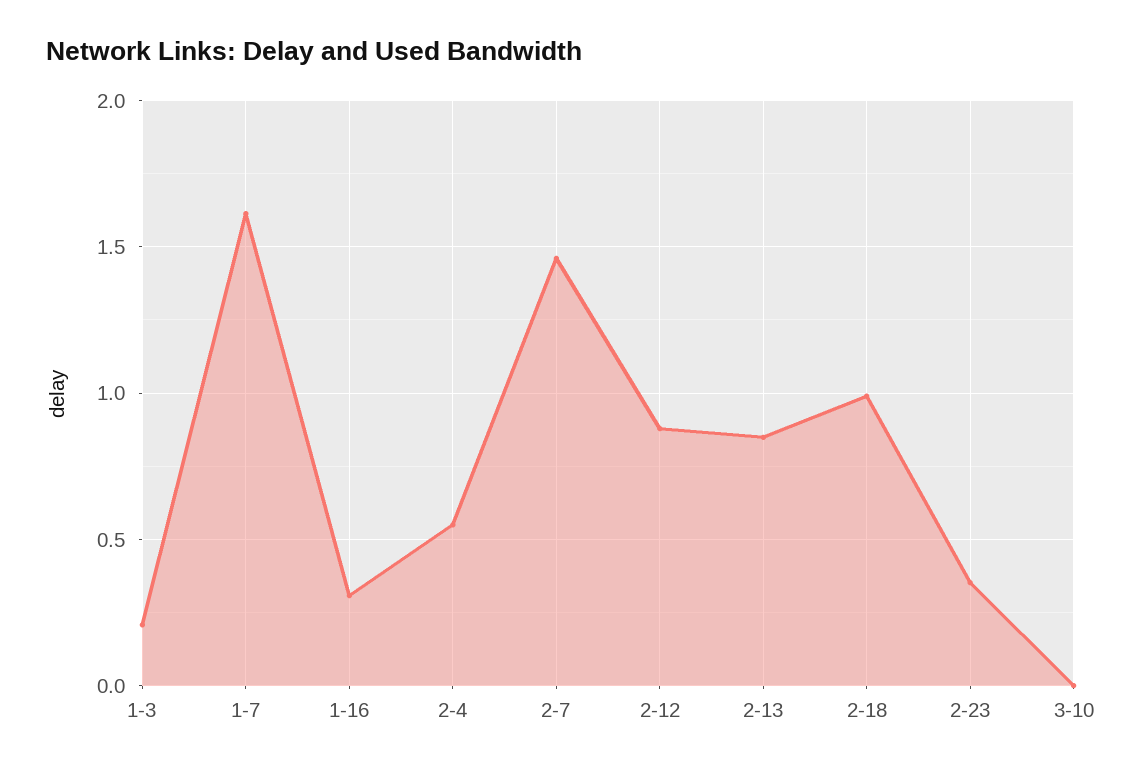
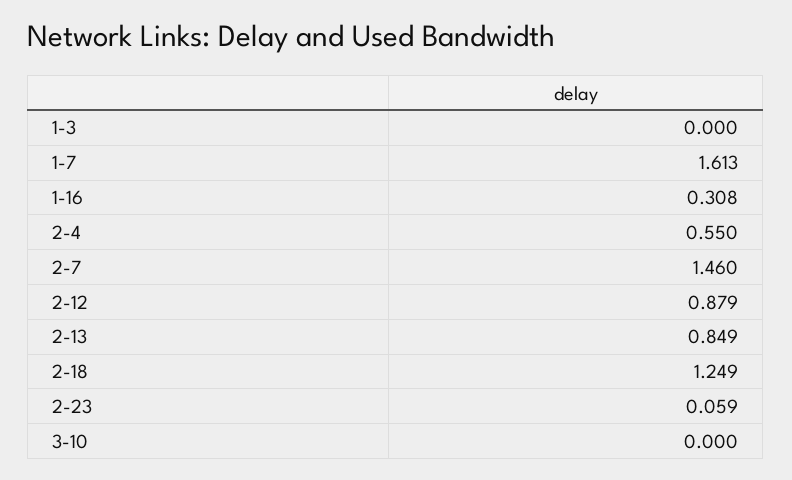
  {
-   "1-3": 0.2,
+   "1-3": 0,
    "1-7": 1.613,
    "1-16": 0.308,
    "2-4": 0.55,
    "2-7": 1.46,
    "2-12": 0.879,
    "2-13": 0.849,
-   "2-18": 1,
+   "2-18": 1.249,
-   "2-23": 0.35,
+   "2-23": 0.059,
    "3-10": 0
  }

